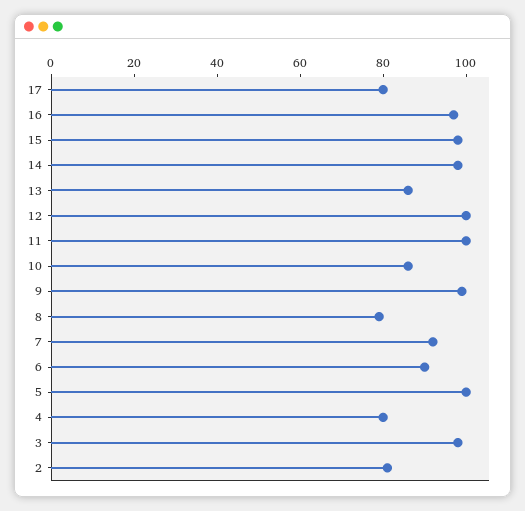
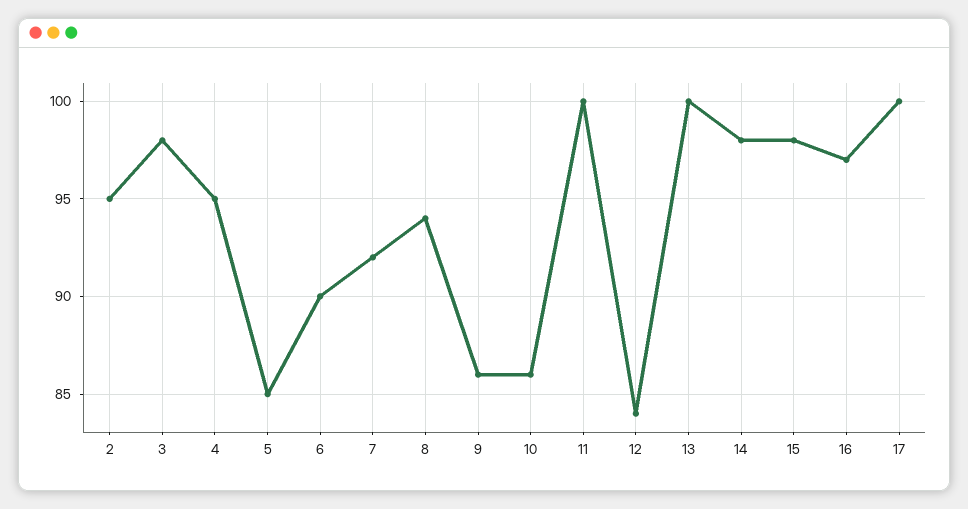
  {
-   "17": 80,
+   "17": 100,
    "16": 97,
    "15": 98,
    "14": 98,
-   "13": 85,
+   "13": 100,
-   "12": 100,
+   "12": 84,
    "11": 100,
    "10": 86,
-   "9": 100,
+   "9": 86,
-   "8": 80,
+   "8": 94,
    "7": 92,
    "6": 90,
-   "5": 100,
+   "5": 85,
-   "4": 80,
+   "4": 95,
    "3": 98,
-   "2": 80
+   "2": 95
  }

